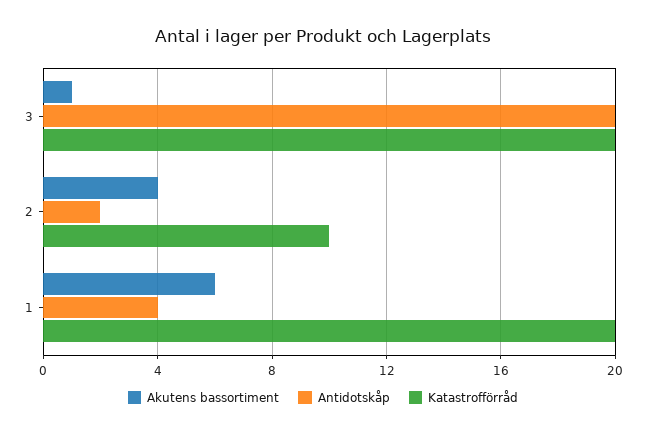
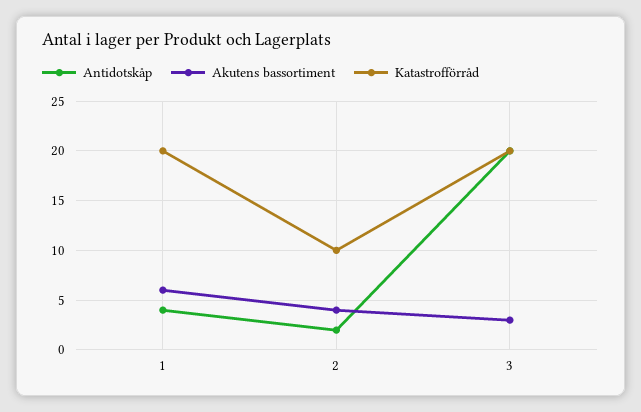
  {
    "Akutens bassortiment": {
-     "3": 1,
+     "3": 3,
      "2": 4,
      "1": 6
    },
    "Antidotskåp": {
      "3": 20,
      "2": 2,
      "1": 4
    },
    "Katastrofförråd": {
      "3": 20,
      "2": 10,
      "1": 20
    }
  }

